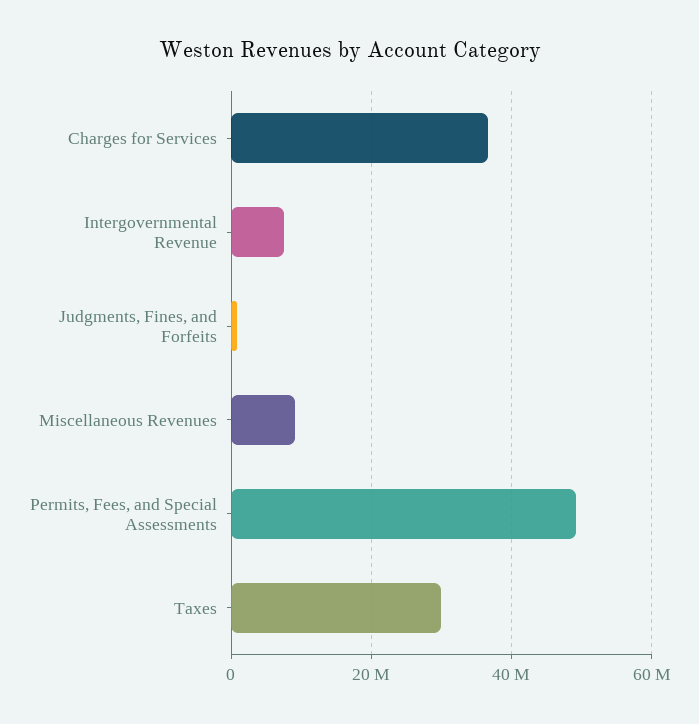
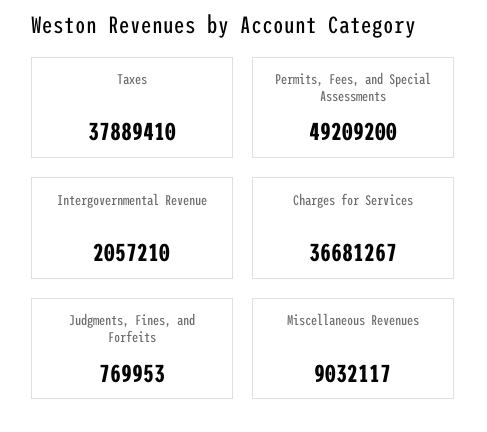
  {
    "Charges for Services": 36681267,
-   "Intergovernmental Revenue": 8000000,
+   "Intergovernmental Revenue": 2057210,
    "Judgments, Fines, and Forfeits": 769953,
    "Miscellaneous Revenues": 9032117,
    "Permits, Fees, and Special Assessments": 49209200,
-   "Taxes": 30000000
+   "Taxes": 37889410
  }

